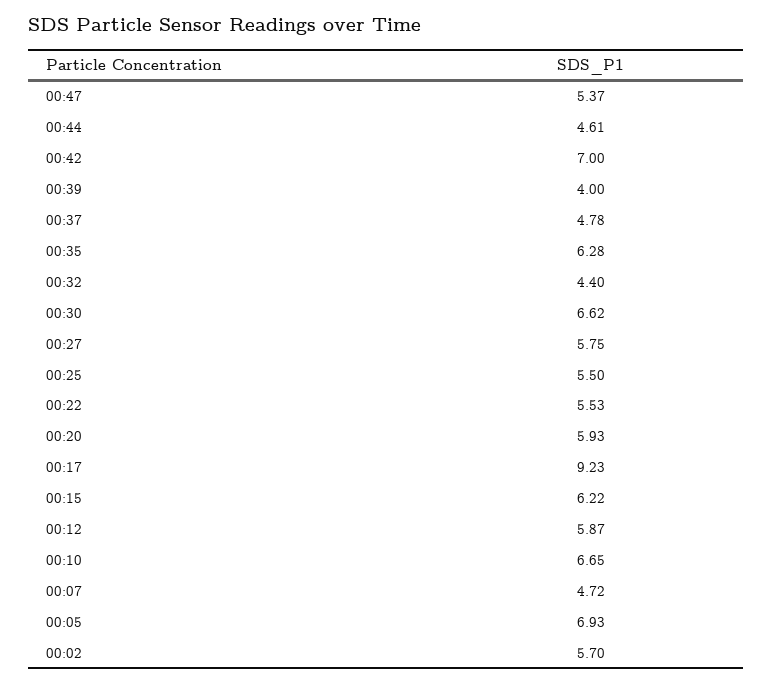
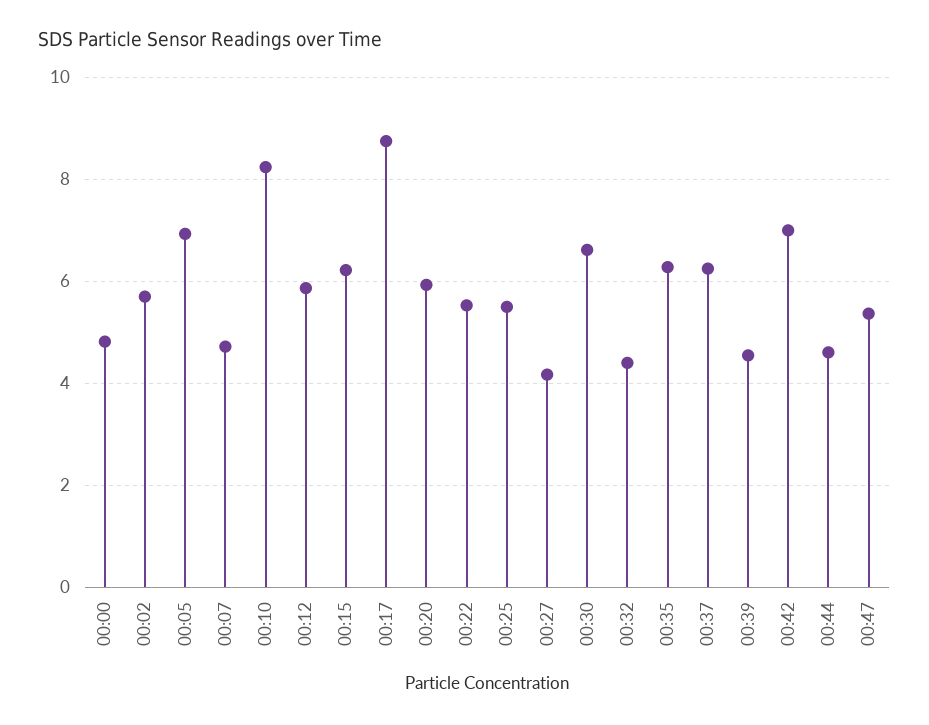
  {
    "00:47": 5.37,
    "00:44": 4.61,
    "00:42": 7,
-   "00:39": 4,
+   "00:39": 4.6,
-   "00:37": 4.78,
+   "00:37": 6.2,
    "00:35": 6.28,
    "00:32": 4.4,
    "00:30": 6.62,
-   "00:27": 5.75,
+   "00:27": 4.2,
    "00:25": 5.5,
    "00:22": 5.53,
    "00:20": 5.93,
-   "00:17": 9.23,
+   "00:17": 8.8,
    "00:15": 6.22,
    "00:12": 5.87,
-   "00:10": 6.65,
+   "00:10": 8.2,
    "00:07": 4.72,
    "00:05": 6.93,
-   "00:02": 5.7
+   "00:02": 5.7,
+   "00:00": 4.8
  }

